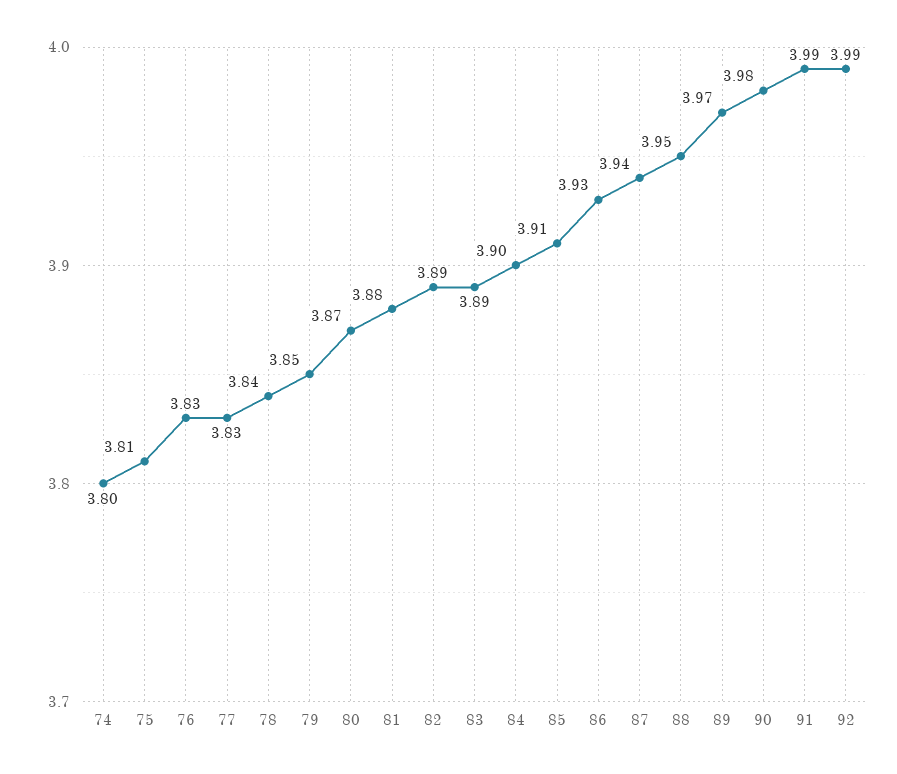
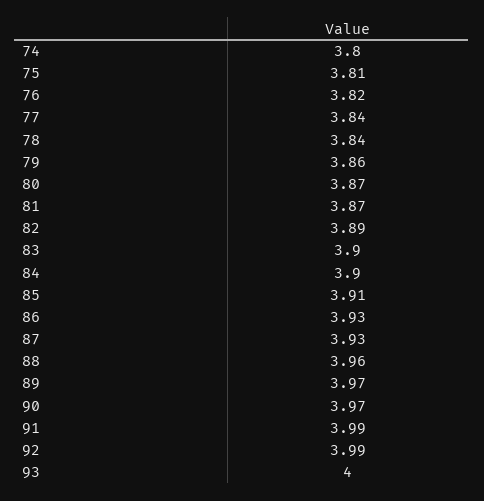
  {
    "74": 3.8,
    "75": 3.81,
-   "76": 3.83,
+   "76": 3.82,
-   "77": 3.83,
+   "77": 3.84,
    "78": 3.84,
-   "79": 3.85,
+   "79": 3.86,
    "80": 3.87,
-   "81": 3.88,
+   "81": 3.87,
    "82": 3.89,
-   "83": 3.89,
+   "83": 3.9,
    "84": 3.9,
    "85": 3.91,
    "86": 3.93,
-   "87": 3.94,
+   "87": 3.93,
-   "88": 3.95,
+   "88": 3.96,
    "89": 3.97,
-   "90": 3.98,
+   "90": 3.97,
    "91": 3.99,
-   "92": 3.99
+   "92": 3.99,
+   "93": 4
  }

